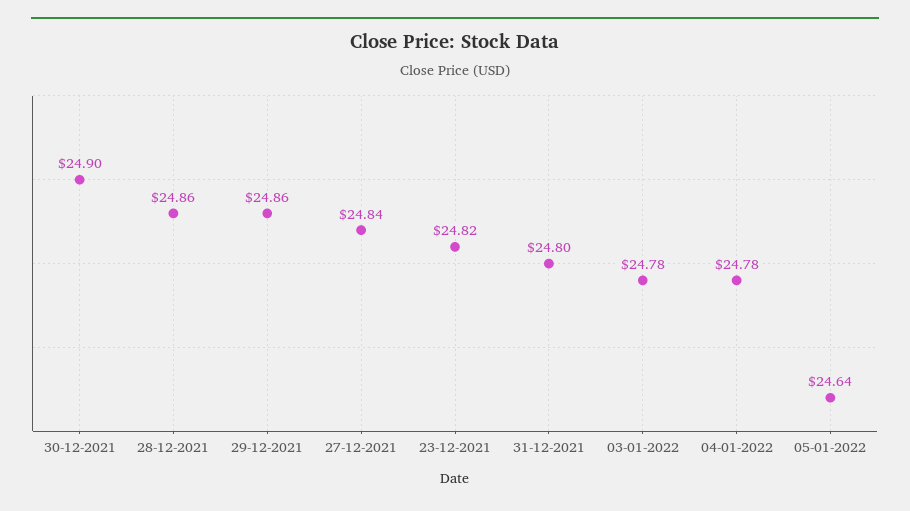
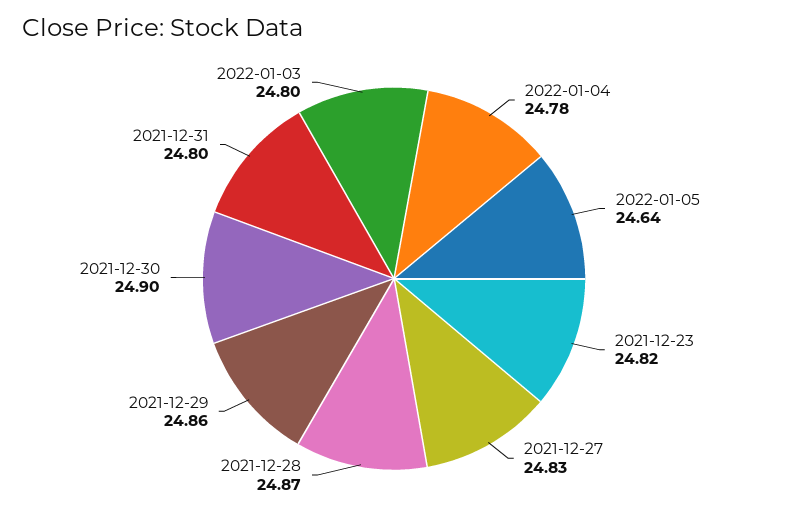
  {
    "30-12-2021": 24.9,
-   "28-12-2021": 24.86,
+   "28-12-2021": 24.87,
    "29-12-2021": 24.86,
-   "27-12-2021": 24.84,
+   "27-12-2021": 24.83,
    "23-12-2021": 24.82,
    "31-12-2021": 24.8,
-   "03-01-2022": 24.78,
+   "03-01-2022": 24.8,
    "04-01-2022": 24.78,
    "05-01-2022": 24.64
  }

